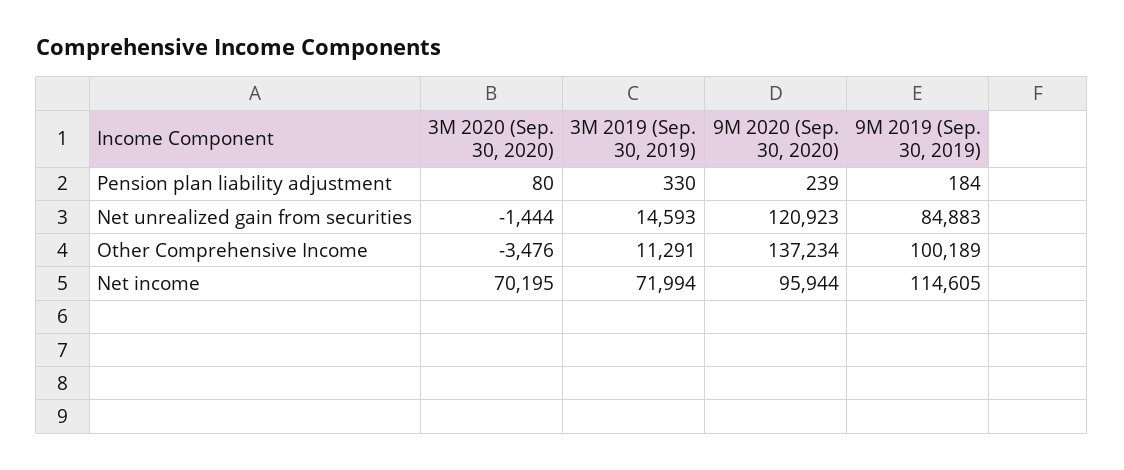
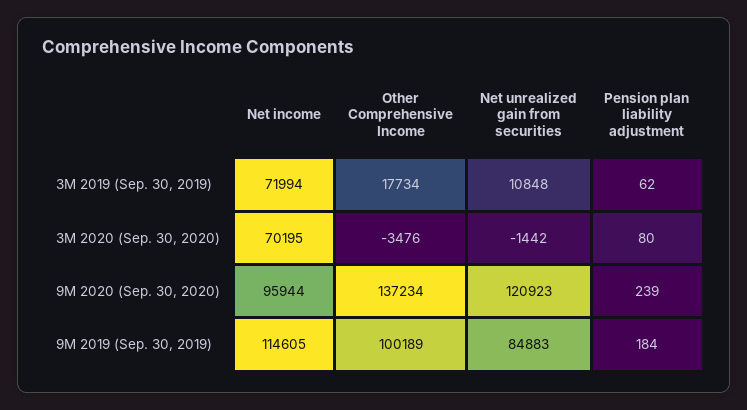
  {
    "3M 2020 (Sep. 30, 2020)": {
      "Pension plan liability adjustment": 80,
-     "Net unrealized gain from securities": -1444,
+     "Net unrealized gain from securities": -1442,
      "Other Comprehensive Income": -3476,
      "Net income": 70195
    },
    "3M 2019 (Sep. 30, 2019)": {
-     "Pension plan liability adjustment": 330,
+     "Pension plan liability adjustment": 62,
-     "Net unrealized gain from securities": 14593,
+     "Net unrealized gain from securities": 10848,
-     "Other Comprehensive Income": 11291,
+     "Other Comprehensive Income": 17734,
      "Net income": 71994
    },
    "9M 2020 (Sep. 30, 2020)": {
      "Pension plan liability adjustment": 239,
      "Net unrealized gain from securities": 120923,
      "Other Comprehensive Income": 137234,
      "Net income": 95944
    },
    "9M 2019 (Sep. 30, 2019)": {
      "Pension plan liability adjustment": 184,
      "Net unrealized gain from securities": 84883,
      "Other Comprehensive Income": 100189,
      "Net income": 114605
    }
  }

